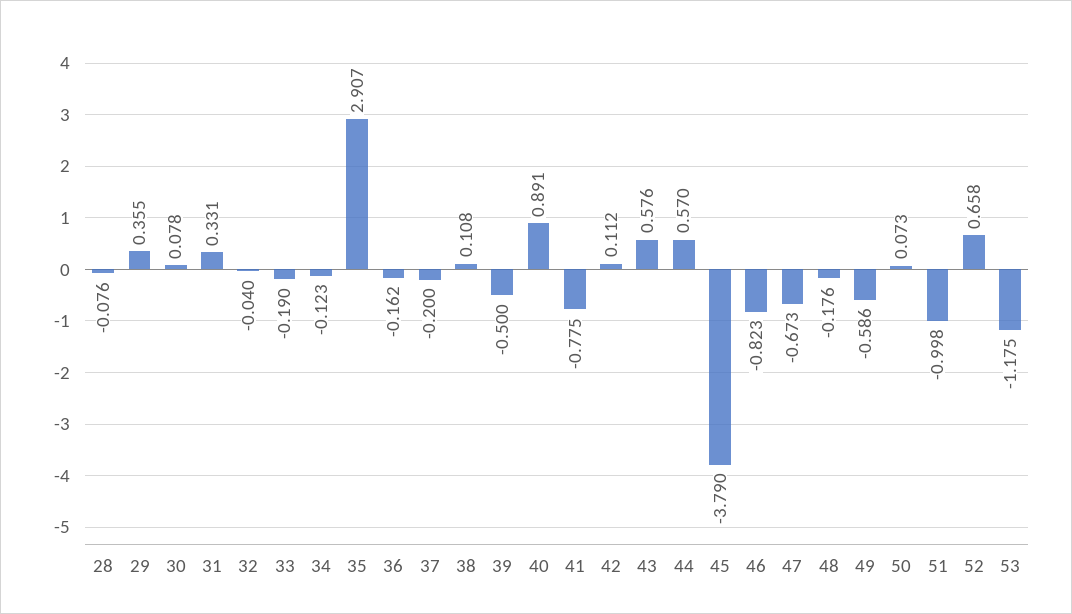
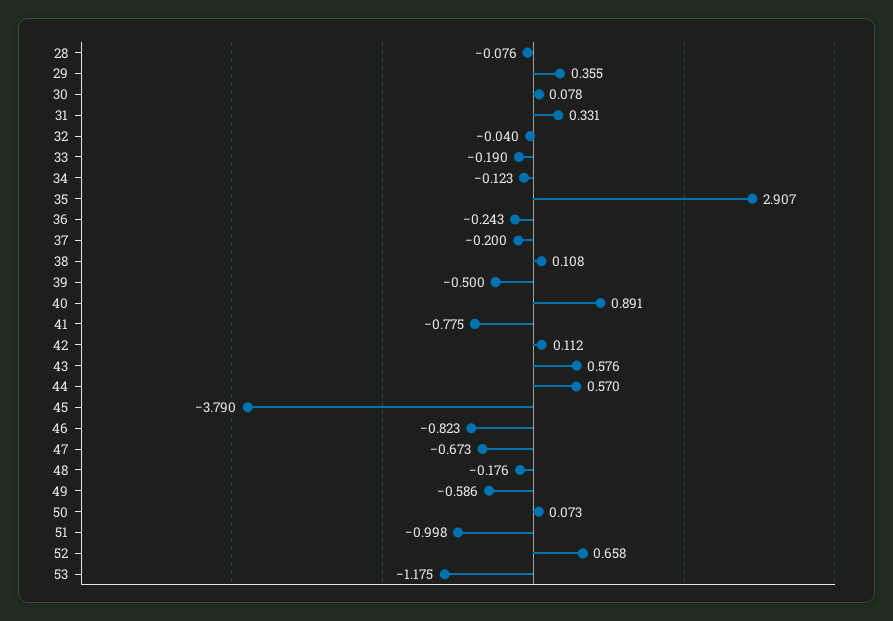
  {
    "28": -0.076,
    "29": 0.355,
    "30": 0.078,
    "31": 0.331,
    "32": -0.04,
    "33": -0.19,
    "34": -0.123,
    "35": 2.907,
-   "36": -0.162,
+   "36": -0.243,
    "37": -0.2,
    "38": 0.108,
    "39": -0.5,
    "40": 0.891,
    "41": -0.775,
    "42": 0.112,
    "43": 0.576,
    "44": 0.57,
    "45": -3.79,
    "46": -0.823,
    "47": -0.673,
    "48": -0.176,
    "49": -0.586,
    "50": 0.073,
    "51": -0.998,
    "52": 0.658,
    "53": -1.175
  }

